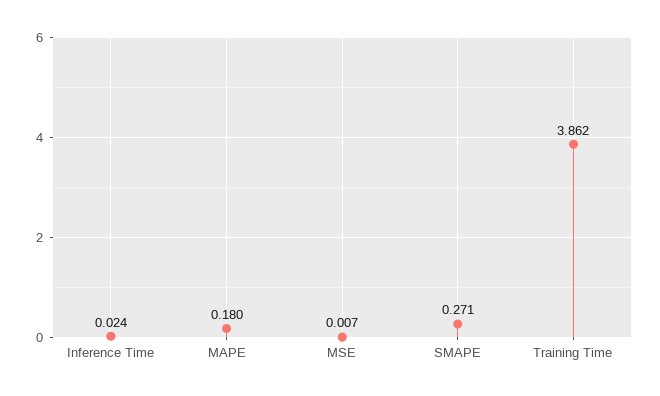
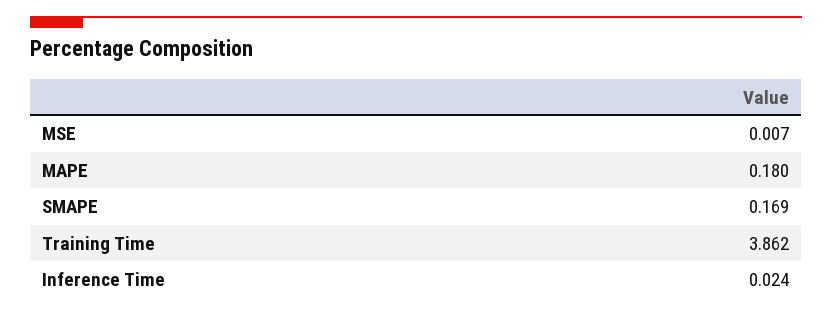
  {
    "Inference Time": 0.024,
    "MAPE": 0.18,
    "MSE": 0.007,
-   "SMAPE": 0.271,
+   "SMAPE": 0.169,
    "Training Time": 3.862
  }

